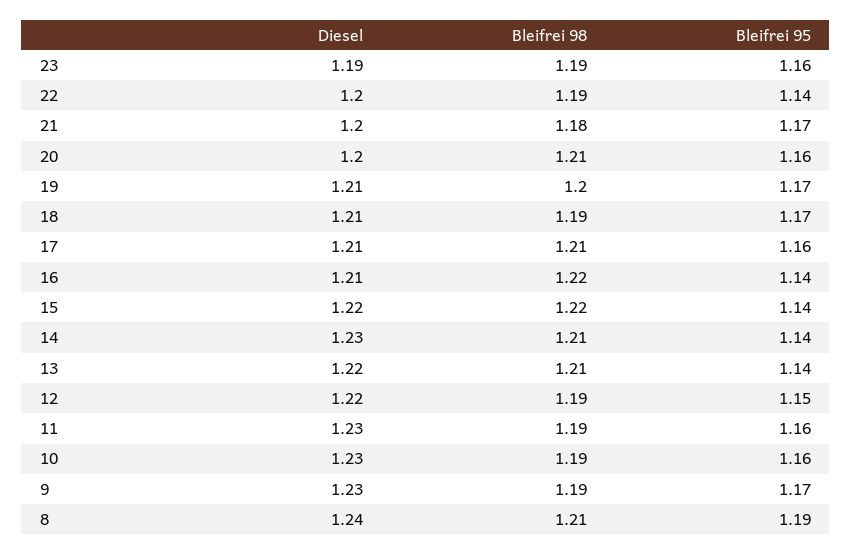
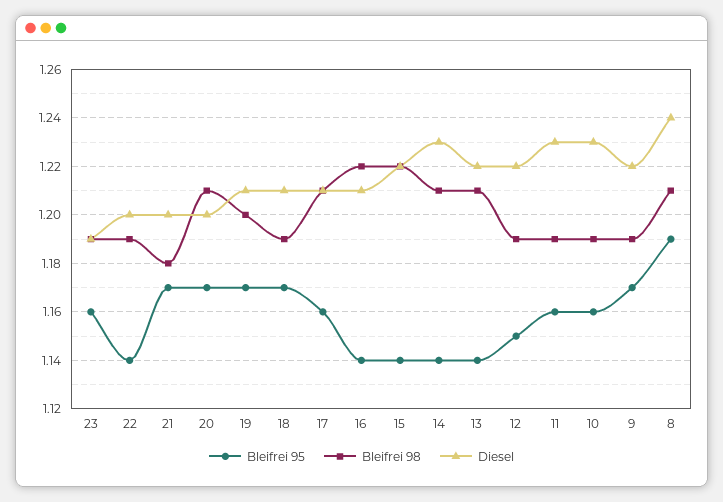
  {
    "Diesel": {
      "23": 1.19,
      "22": 1.2,
      "21": 1.2,
      "20": 1.2,
      "19": 1.21,
      "18": 1.21,
      "17": 1.21,
      "16": 1.21,
      "15": 1.22,
      "14": 1.23,
      "13": 1.22,
      "12": 1.22,
      "11": 1.23,
      "10": 1.23,
-     "9": 1.23,
+     "9": 1.22,
      "8": 1.24
    },
    "Bleifrei 98": {
      "23": 1.19,
      "22": 1.19,
      "21": 1.18,
      "20": 1.21,
      "19": 1.2,
      "18": 1.19,
      "17": 1.21,
      "16": 1.22,
      "15": 1.22,
      "14": 1.21,
      "13": 1.21,
      "12": 1.19,
      "11": 1.19,
      "10": 1.19,
      "9": 1.19,
      "8": 1.21
    },
    "Bleifrei 95": {
      "23": 1.16,
      "22": 1.14,
      "21": 1.17,
-     "20": 1.16,
+     "20": 1.17,
      "19": 1.17,
      "18": 1.17,
      "17": 1.16,
      "16": 1.14,
      "15": 1.14,
      "14": 1.14,
      "13": 1.14,
      "12": 1.15,
      "11": 1.16,
      "10": 1.16,
      "9": 1.17,
      "8": 1.19
    }
  }

